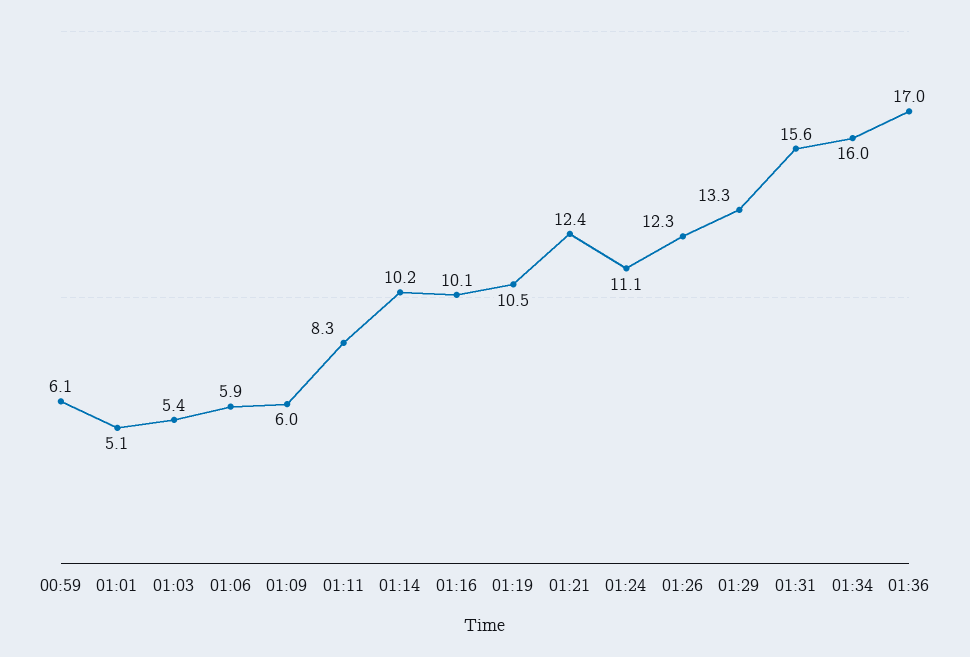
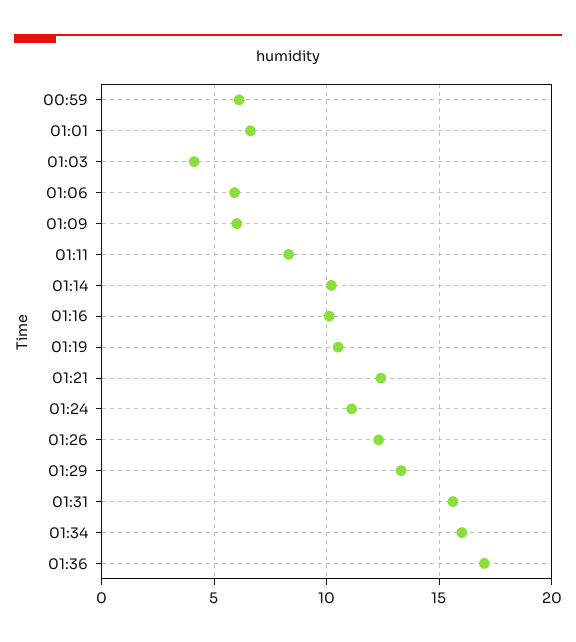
  {
    "00:59": 6.1,
-   "01:01": 5.1,
+   "01:01": 6.5,
-   "01:03": 5.4,
+   "01:03": 4,
    "01:06": 5.9,
    "01:09": 6,
    "01:11": 8.3,
    "01:14": 10.2,
    "01:16": 10.1,
    "01:19": 10.5,
    "01:21": 12.4,
    "01:24": 11.1,
    "01:26": 12.3,
    "01:29": 13.3,
    "01:31": 15.6,
    "01:34": 16,
    "01:36": 17
  }

